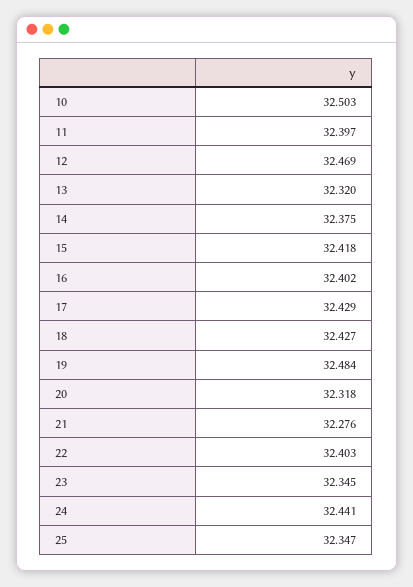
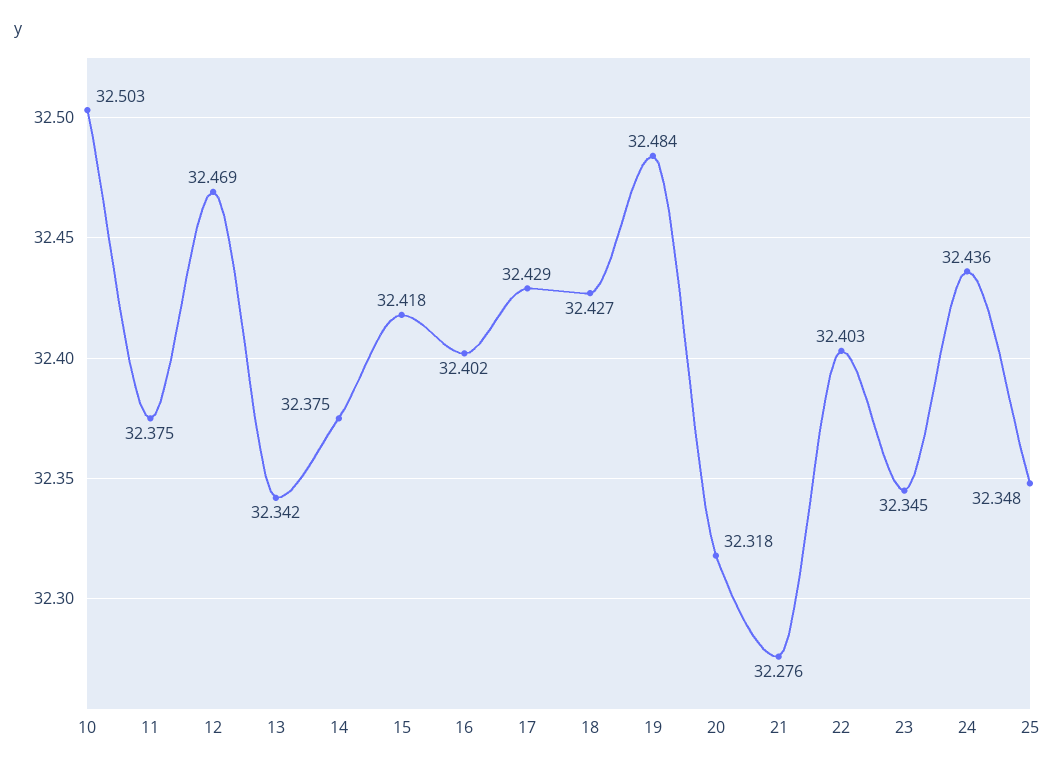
  {
    "10": 32.503,
-   "11": 32.397,
+   "11": 32.375,
    "12": 32.469,
-   "13": 32.32,
+   "13": 32.342,
    "14": 32.375,
    "15": 32.418,
    "16": 32.402,
    "17": 32.429,
    "18": 32.427,
    "19": 32.484,
    "20": 32.318,
    "21": 32.276,
    "22": 32.403,
    "23": 32.345,
-   "24": 32.441,
+   "24": 32.436,
-   "25": 32.347
+   "25": 32.348
  }

